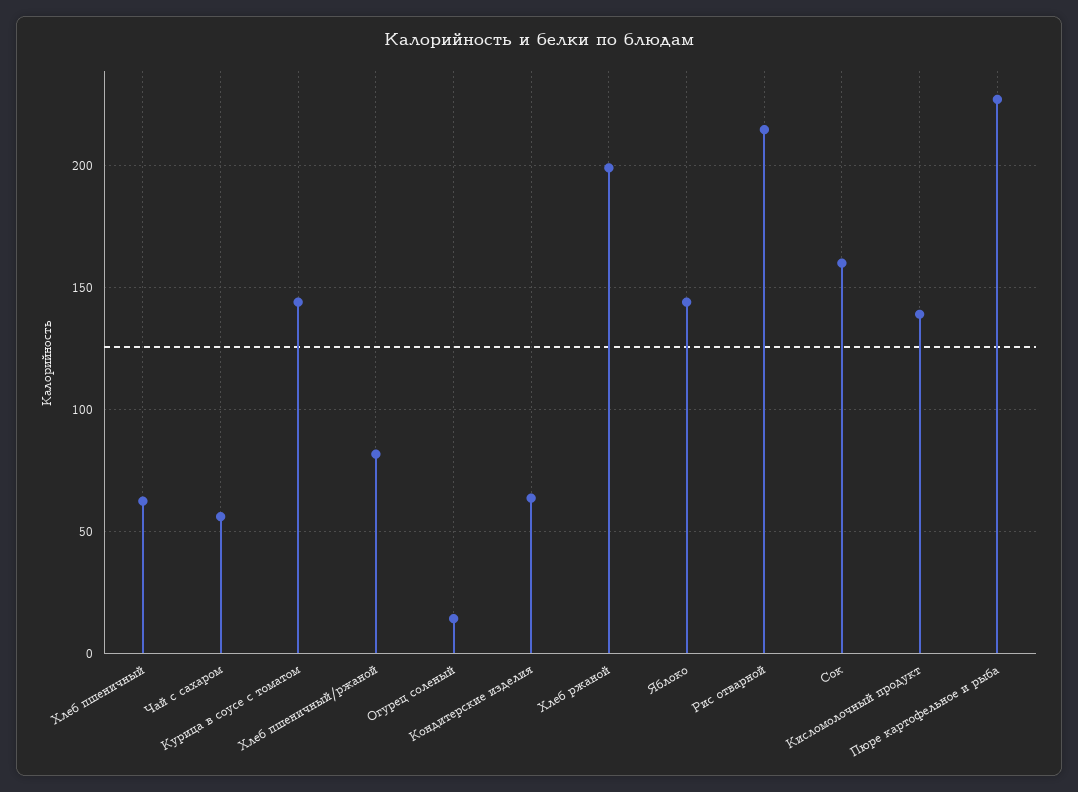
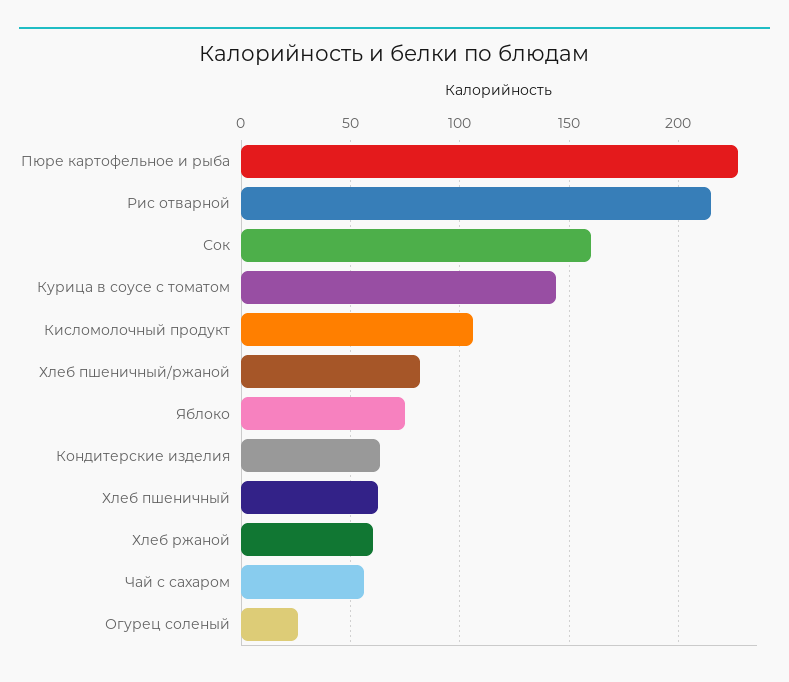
  {
    "Хлеб пшеничный": 60,
    "Чай с сахаром": 55,
    "Курица в соусе с томатом": 145,
    "Хлеб пшеничный/ржаной": 80,
-   "Огурец соленый": 15,
+   "Огурец соленый": 25,
    "Кондитерские изделия": 65,
-   "Хлеб ржаной": 200,
+   "Хлеб ржаной": 60,
-   "Яблоко": 145,
+   "Яблоко": 75,
    "Рис отварной": 215,
    "Сок": 160,
-   "Кисломолочный продукт": 140,
+   "Кисломолочный продукт": 105,
    "Пюре картофельное и рыба": 225
  }

